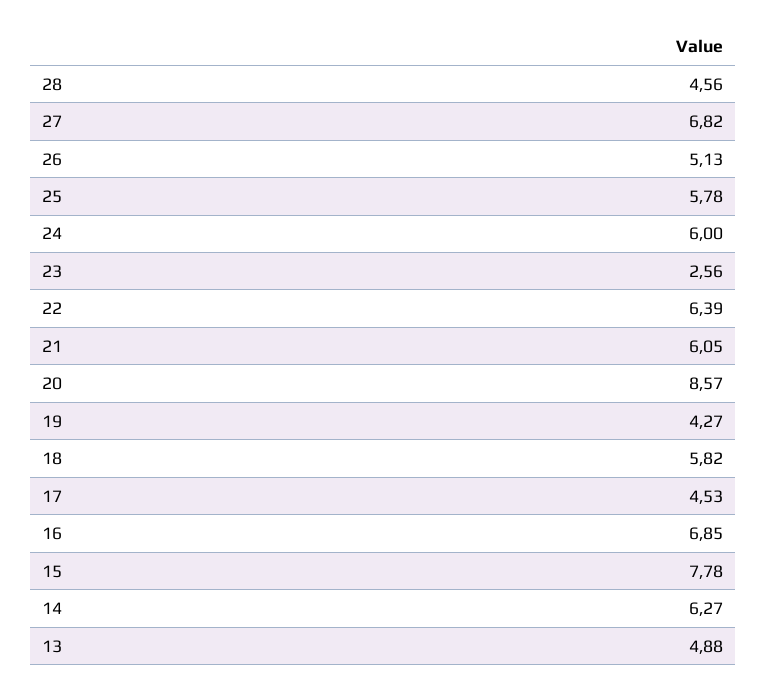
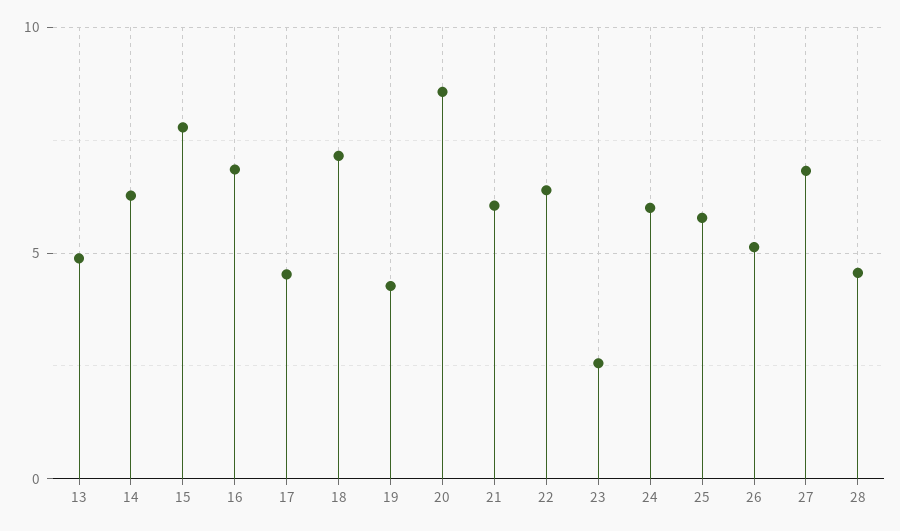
  {
    "28": 4.56,
    "27": 6.82,
    "26": 5.13,
    "25": 5.78,
    "24": 6,
    "23": 2.56,
    "22": 6.39,
    "21": 6.05,
    "20": 8.57,
    "19": 4.27,
-   "18": 5.82,
+   "18": 7,
    "17": 4.53,
    "16": 6.85,
    "15": 7.78,
    "14": 6.27,
    "13": 4.88
  }

